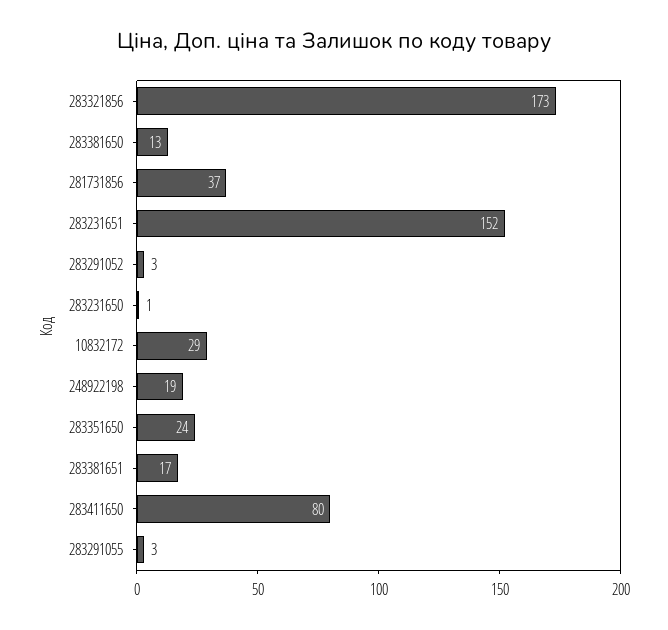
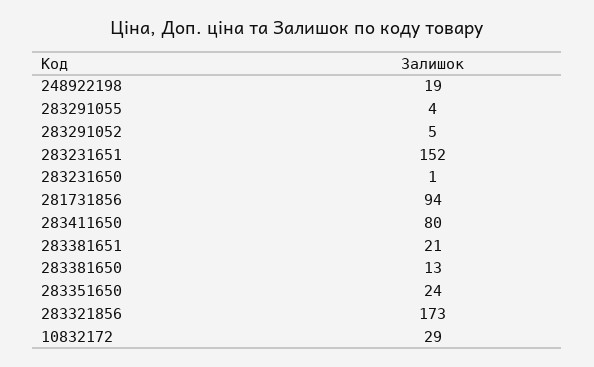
  {
    "283321856": 173,
    "283381650": 13,
-   "281731856": 37,
+   "281731856": 94,
    "283231651": 152,
-   "283291052": 3,
+   "283291052": 5,
    "283231650": 1,
    "10832172": 29,
    "248922198": 19,
    "283351650": 24,
-   "283381651": 17,
+   "283381651": 21,
    "283411650": 80,
-   "283291055": 3
+   "283291055": 4
  }

